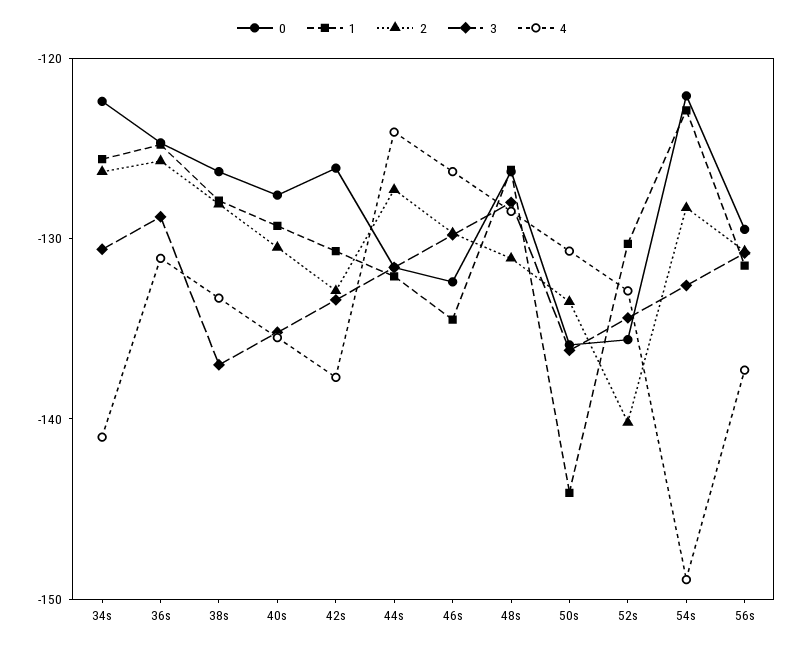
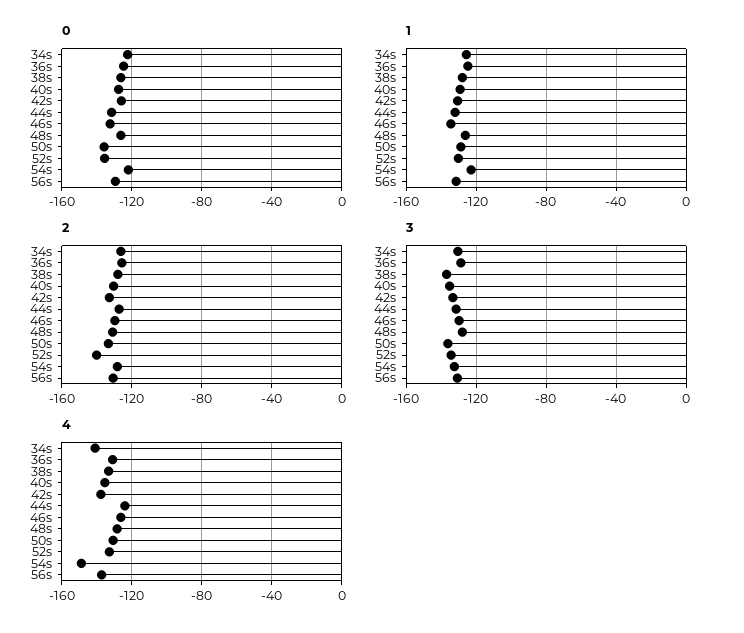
  {
    "0": {
      "34s": -122,
      "36s": -124,
      "38s": -126,
      "40s": -128,
      "42s": -126,
      "44s": -132,
      "46s": -132,
      "48s": -126,
      "50s": -136,
      "52s": -136,
      "54s": -122,
      "56s": -130
    },
    "1": {
      "34s": -126,
      "36s": -124,
      "38s": -128,
      "40s": -130,
      "42s": -130,
      "44s": -132,
      "46s": -134,
      "48s": -126,
-     "50s": -144,
+     "50s": -130,
      "52s": -130,
      "54s": -122,
      "56s": -132
    },
    "2": {
      "34s": -126,
      "36s": -126,
      "38s": -128,
      "40s": -130,
      "42s": -132,
      "44s": -128,
      "46s": -130,
      "48s": -132,
      "50s": -134,
      "52s": -140,
      "54s": -128,
      "56s": -130
    },
    "3": {
      "34s": -130,
      "36s": -128,
      "38s": -138,
      "40s": -136,
      "42s": -134,
      "44s": -132,
      "46s": -130,
      "48s": -128,
      "50s": -136,
      "52s": -134,
      "54s": -132,
      "56s": -130
    },
    "4": {
      "34s": -142,
      "36s": -132,
      "38s": -134,
      "40s": -136,
      "42s": -138,
      "44s": -124,
      "46s": -126,
      "48s": -128,
      "50s": -130,
      "52s": -132,
      "54s": -148,
      "56s": -138
    }
  }

